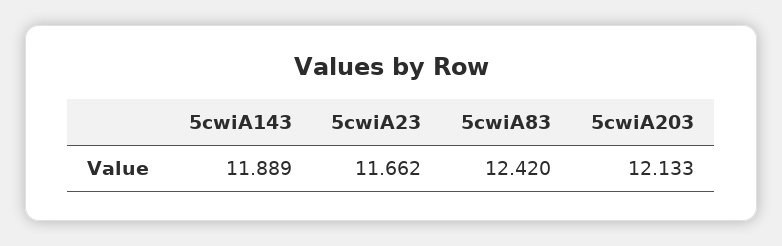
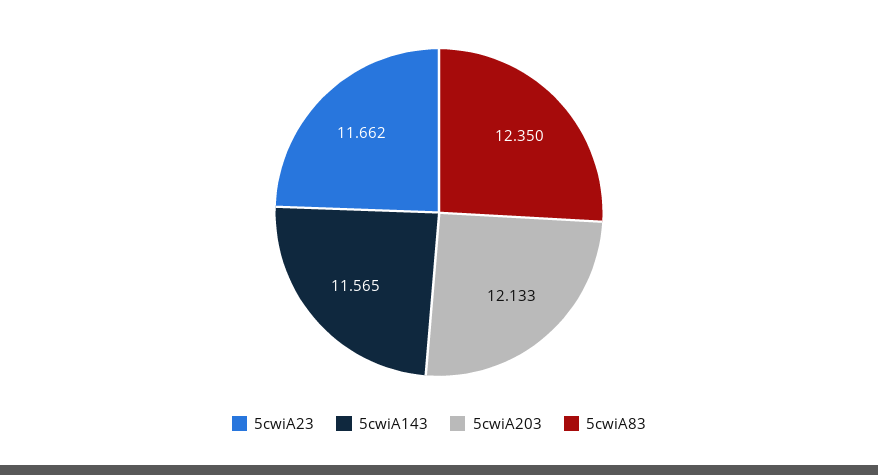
  {
-   "5cwiA143": 11.889,
+   "5cwiA143": 11.565,
    "5cwiA23": 11.662,
-   "5cwiA83": 12.42,
+   "5cwiA83": 12.35,
    "5cwiA203": 12.133
  }

